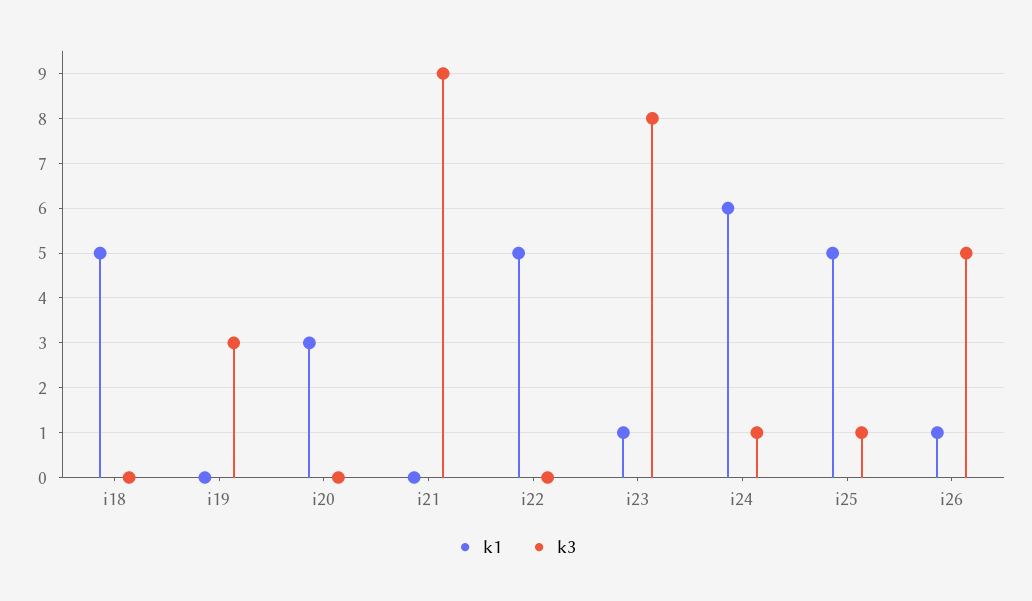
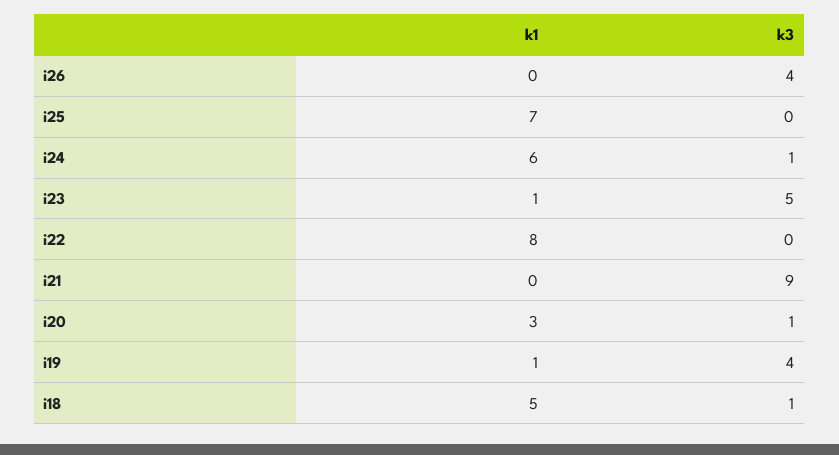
  {
    "k1": {
      "i18": 5,
-     "i19": 0,
+     "i19": 1,
      "i20": 3,
      "i21": 0,
-     "i22": 5,
+     "i22": 8,
      "i23": 1,
      "i24": 6,
-     "i25": 5,
+     "i25": 7,
-     "i26": 1
+     "i26": 0
    },
    "k3": {
-     "i18": 0,
+     "i18": 1,
-     "i19": 3,
+     "i19": 4,
-     "i20": 0,
+     "i20": 1,
      "i21": 9,
      "i22": 0,
-     "i23": 8,
+     "i23": 5,
      "i24": 1,
-     "i25": 1,
+     "i25": 0,
-     "i26": 5
+     "i26": 4
    }
  }

